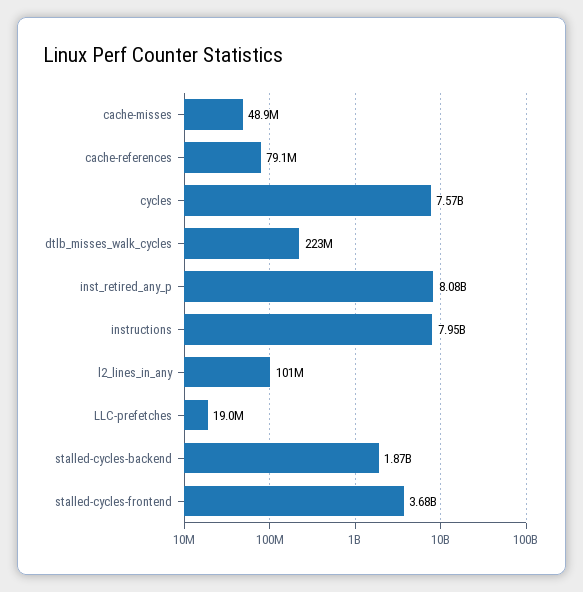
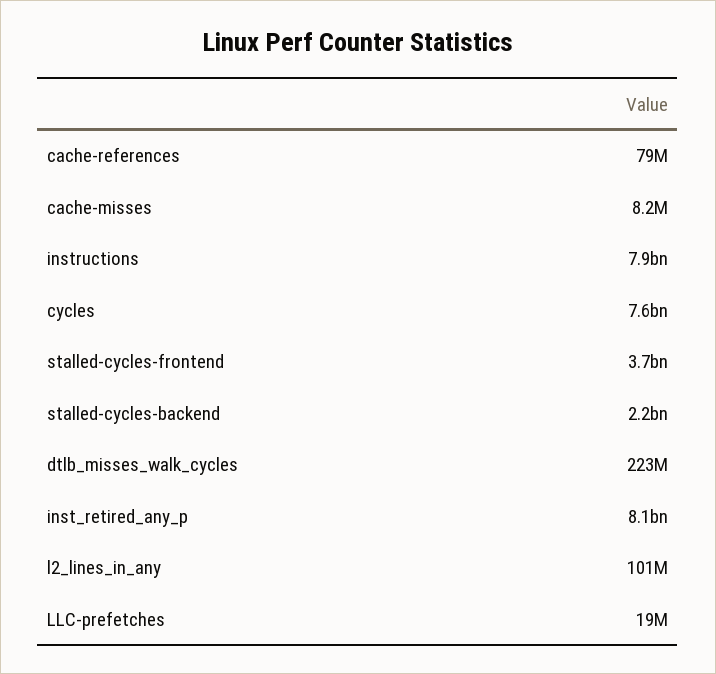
  {
-   "cache-misses": 48900000,
+   "cache-misses": 8200000,
    "cache-references": 79100000,
    "cycles": 7570000000,
    "dtlb_misses_walk_cycles": 223000000,
    "inst_retired_any_p": 8080000000,
    "instructions": 7950000000,
    "l2_lines_in_any": 101000000,
    "LLC-prefetches": 19000000,
-   "stalled-cycles-backend": 1870000000,
+   "stalled-cycles-backend": 2200000000,
    "stalled-cycles-frontend": 3680000000
  }

